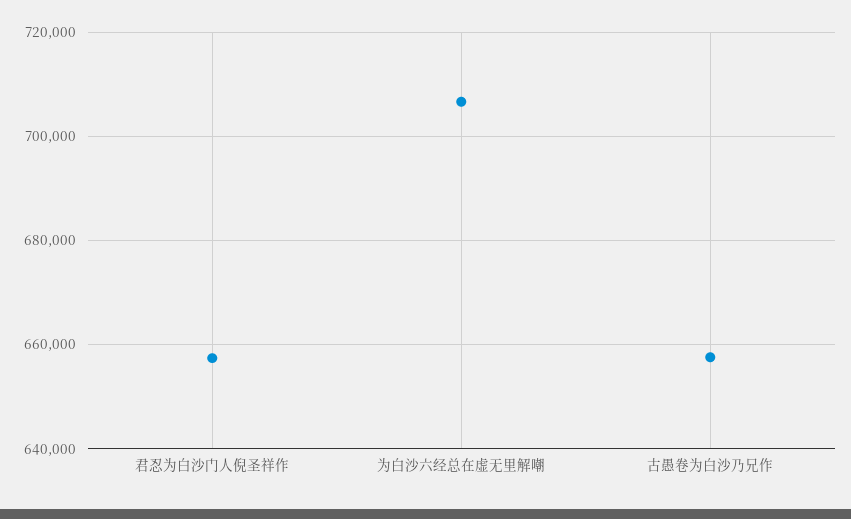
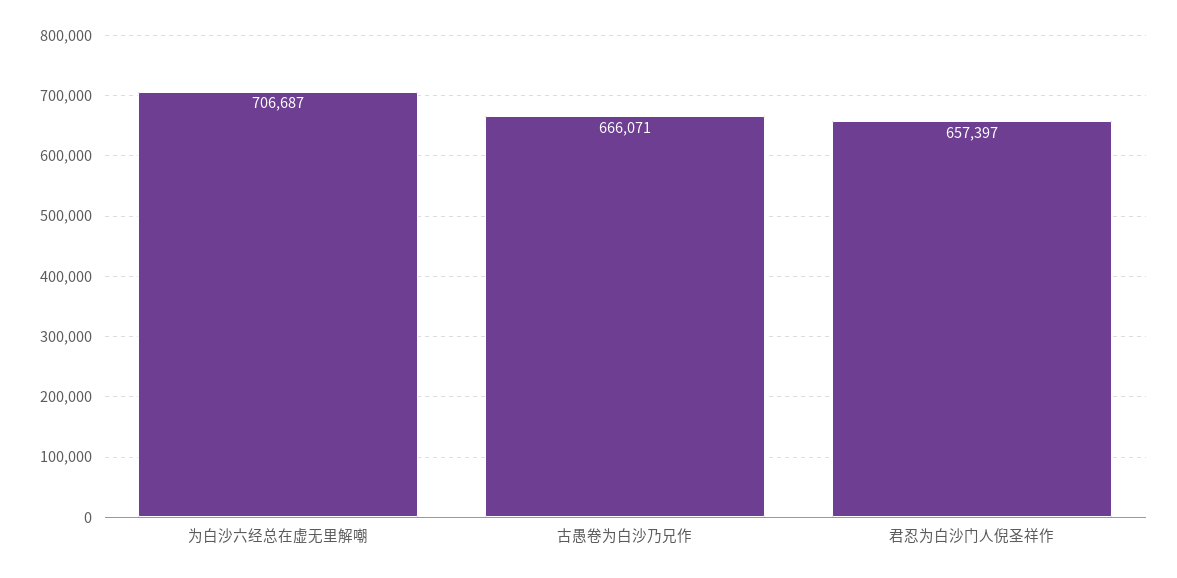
  {
    "君忍为白沙门人倪圣祥作": 657397,
    "为白沙六经总在虚无里解嘲": 706687,
-   "古愚卷为白沙乃兄作": 658000
+   "古愚卷为白沙乃兄作": 666071
  }

